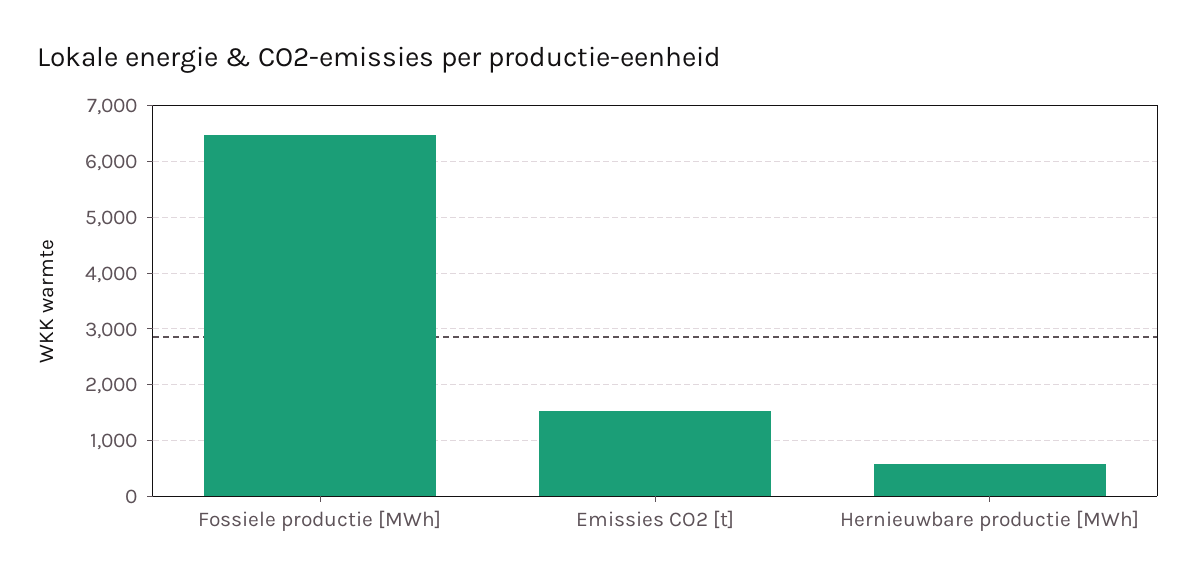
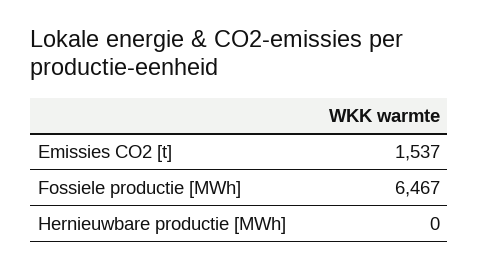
  {
    "Fossiele productie [MWh]": 6467,
    "Emissies CO2 [t]": 1537,
-   "Hernieuwbare productie [MWh]": 600
+   "Hernieuwbare productie [MWh]": 0
  }

